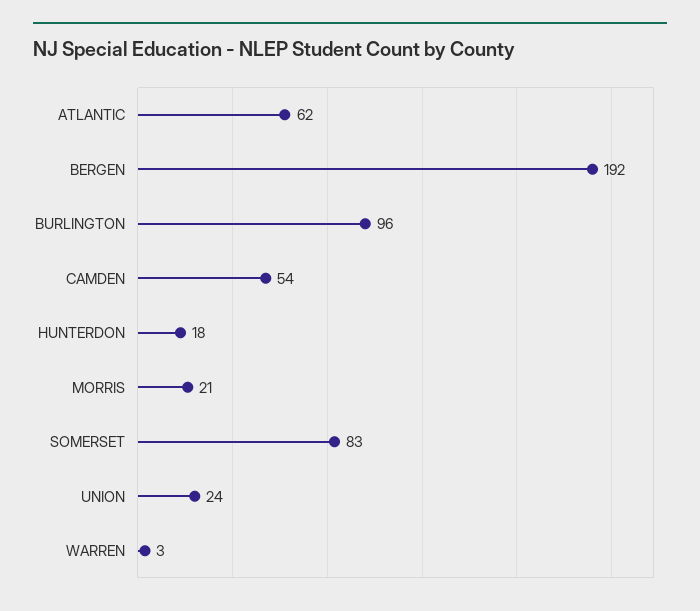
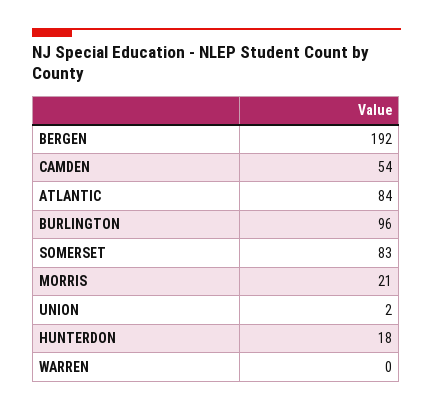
  {
-   "ATLANTIC": 62,
+   "ATLANTIC": 84,
    "BERGEN": 192,
    "BURLINGTON": 96,
    "CAMDEN": 54,
    "HUNTERDON": 18,
    "MORRIS": 21,
    "SOMERSET": 83,
-   "UNION": 24,
+   "UNION": 2,
-   "WARREN": 3
+   "WARREN": 0
  }

